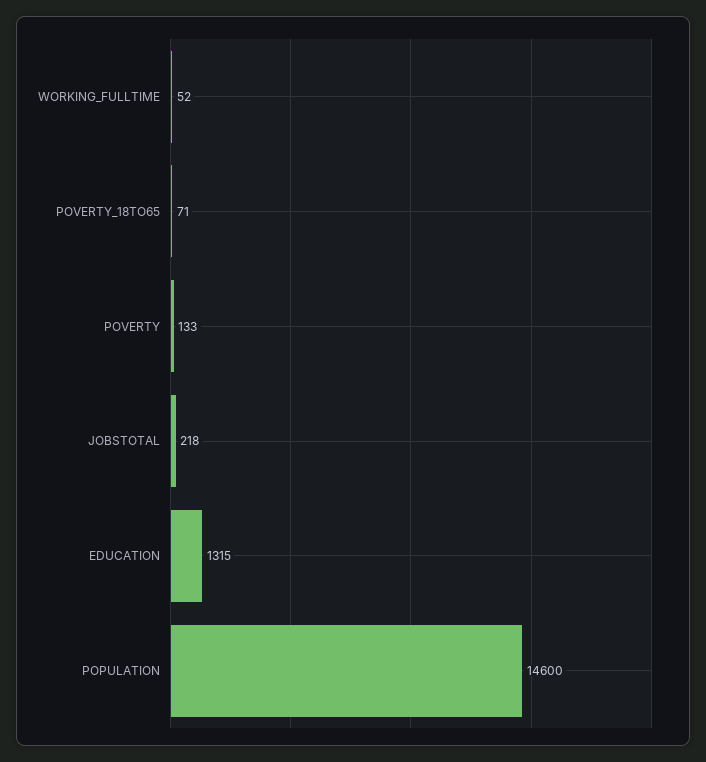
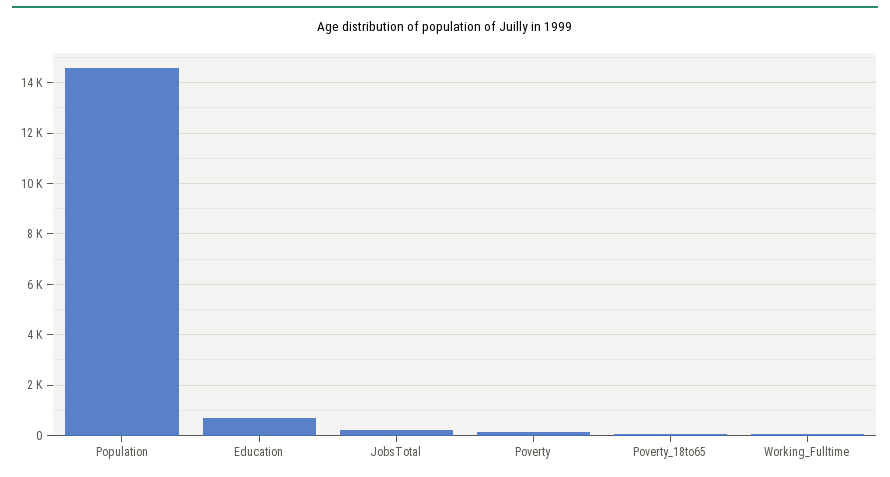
  {
    "WORKING_FULLTIME": 52,
    "POVERTY_18TO65": 71,
    "POVERTY": 133,
    "JOBSTOTAL": 218,
-   "EDUCATION": 1315,
+   "EDUCATION": 750,
    "POPULATION": 14600
  }

